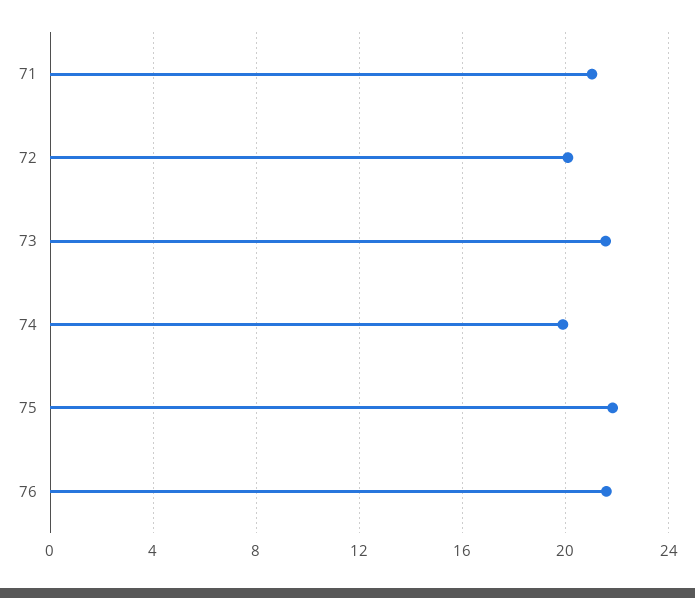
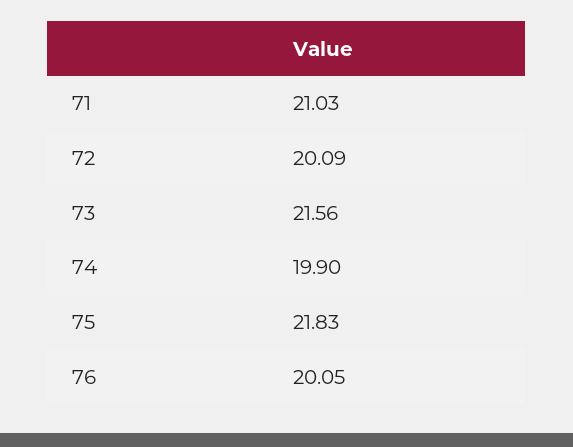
  {
    "71": 21.03,
    "72": 20.09,
    "73": 21.56,
    "74": 19.9,
    "75": 21.83,
-   "76": 21.5
+   "76": 20.05
  }

